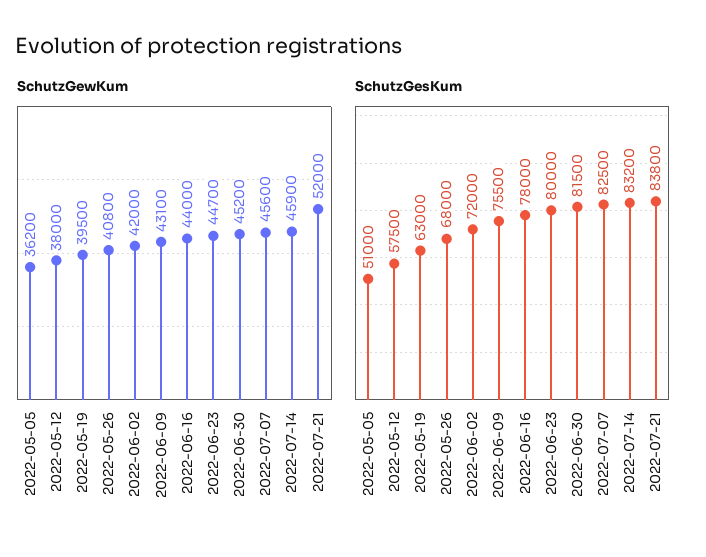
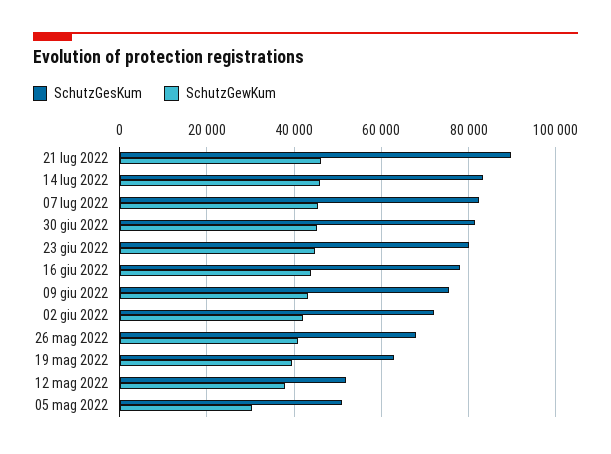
  {
    "SchutzGewKum": {
-     "2022-05-05": 36200,
+     "2022-05-05": 30000,
      "2022-05-12": 38000,
      "2022-05-19": 39500,
      "2022-05-26": 40800,
      "2022-06-02": 42000,
      "2022-06-09": 43100,
      "2022-06-16": 44000,
      "2022-06-23": 44700,
      "2022-06-30": 45200,
      "2022-07-07": 45600,
      "2022-07-14": 45900,
-     "2022-07-21": 52000
+     "2022-07-21": 46000
    },
    "SchutzGesKum": {
      "2022-05-05": 51000,
-     "2022-05-12": 57500,
+     "2022-05-12": 52000,
      "2022-05-19": 63000,
      "2022-05-26": 68000,
      "2022-06-02": 72000,
      "2022-06-09": 75500,
      "2022-06-16": 78000,
      "2022-06-23": 80000,
      "2022-06-30": 81500,
      "2022-07-07": 82500,
      "2022-07-14": 83200,
-     "2022-07-21": 83800
+     "2022-07-21": 90000
    }
  }

